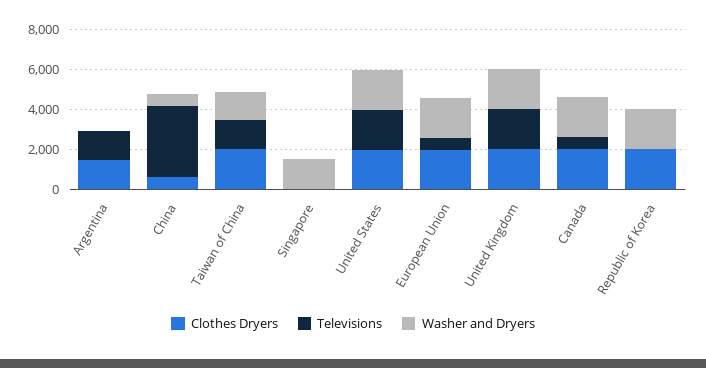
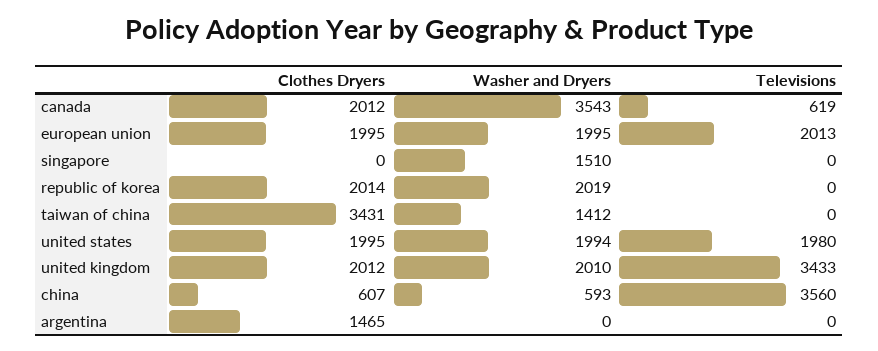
  {
    "Clothes Dryers": {
      "Argentina": 1465,
      "China": 607,
-     "Taiwan of China": 2000,
+     "Taiwan of China": 3431,
      "Singapore": 0,
      "United States": 1995,
      "European Union": 1995,
      "United Kingdom": 2012,
      "Canada": 2012,
      "Republic of Korea": 2014
    },
    "Televisions": {
-     "Argentina": 1500,
+     "Argentina": 0,
      "China": 3560,
-     "Taiwan of China": 1500,
+     "Taiwan of China": 0,
      "Singapore": 0,
      "United States": 1980,
-     "European Union": 500,
+     "European Union": 2013,
-     "United Kingdom": 2000,
+     "United Kingdom": 3433,
      "Canada": 619,
      "Republic of Korea": 0
    },
    "Washer and Dryers": {
      "Argentina": 0,
      "China": 593,
      "Taiwan of China": 1412,
      "Singapore": 1510,
      "United States": 1994,
      "European Union": 1995,
      "United Kingdom": 2010,
-     "Canada": 2000,
+     "Canada": 3543,
      "Republic of Korea": 2019
    }
  }

